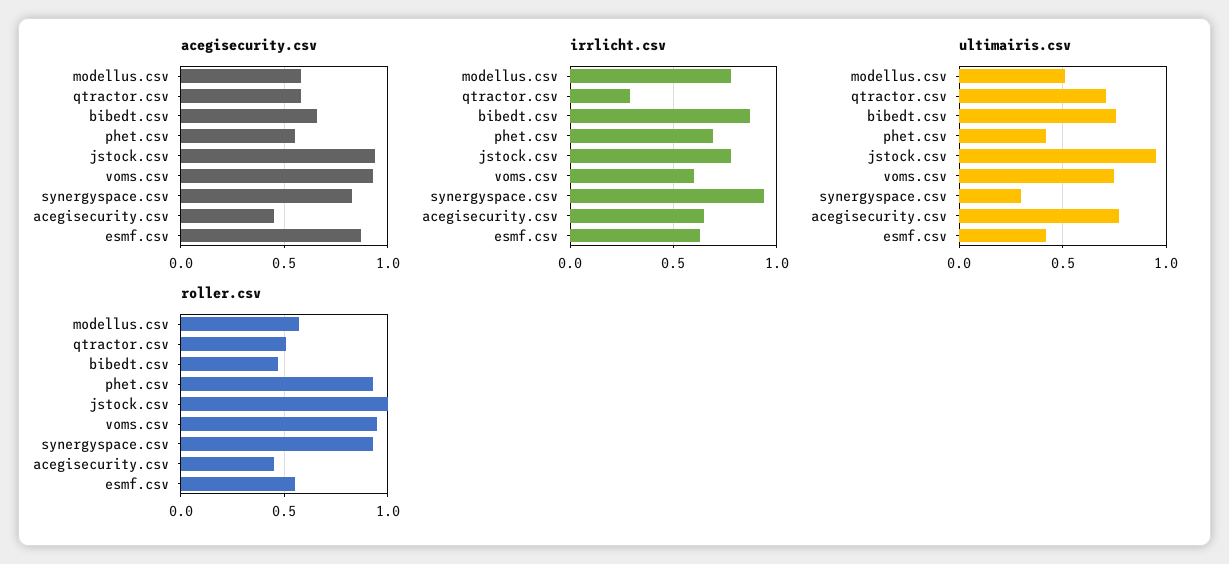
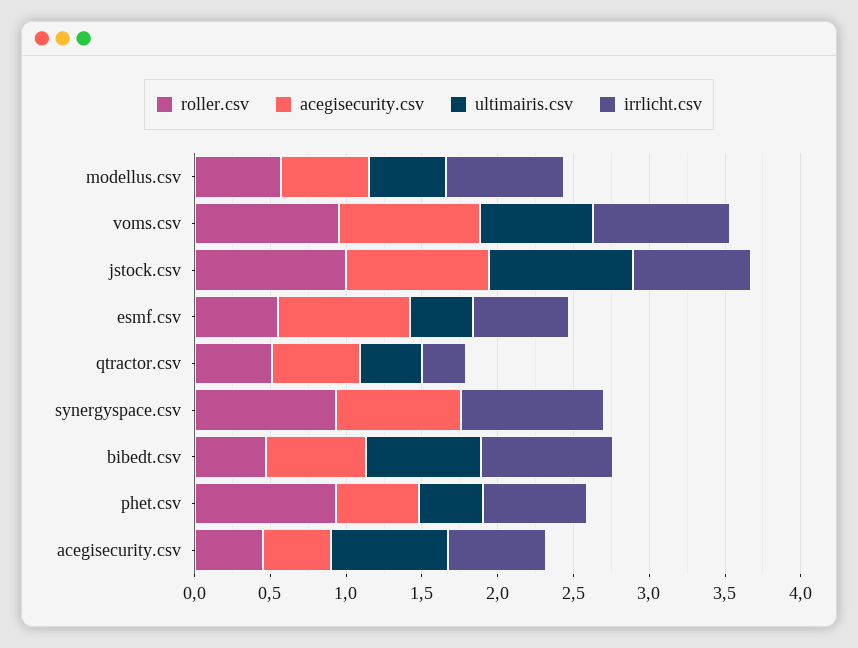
  {
    "acegisecurity.csv": {
      "modellus.csv": 0.6,
      "qtractor.csv": 0.6,
      "bibedt.csv": 0.65,
      "phet.csv": 0.55,
      "jstock.csv": 0.95,
      "voms.csv": 0.95,
      "synergyspace.csv": 0.85,
      "acegisecurity.csv": 0.45,
      "esmf.csv": 0.85
    },
    "irrlicht.csv": {
      "modellus.csv": 0.8,
      "qtractor.csv": 0.3,
      "bibedt.csv": 0.85,
      "phet.csv": 0.7,
      "jstock.csv": 0.8,
-     "voms.csv": 0.6,
+     "voms.csv": 0.9,
      "synergyspace.csv": 0.95,
      "acegisecurity.csv": 0.65,
      "esmf.csv": 0.65
    },
    "ultimairis.csv": {
      "modellus.csv": 0.5,
-     "qtractor.csv": 0.7,
+     "qtractor.csv": 0.4,
      "bibedt.csv": 0.75,
      "phet.csv": 0.4,
      "jstock.csv": 0.95,
      "voms.csv": 0.75,
-     "synergyspace.csv": 0.3,
+     "synergyspace.csv": 0,
      "acegisecurity.csv": 0.75,
      "esmf.csv": 0.4
    },
    "roller.csv": {
      "modellus.csv": 0.55,
      "qtractor.csv": 0.5,
      "bibedt.csv": 0.45,
      "phet.csv": 0.95,
      "jstock.csv": 1,
      "voms.csv": 0.95,
      "synergyspace.csv": 0.95,
      "acegisecurity.csv": 0.45,
      "esmf.csv": 0.55
    }
  }

